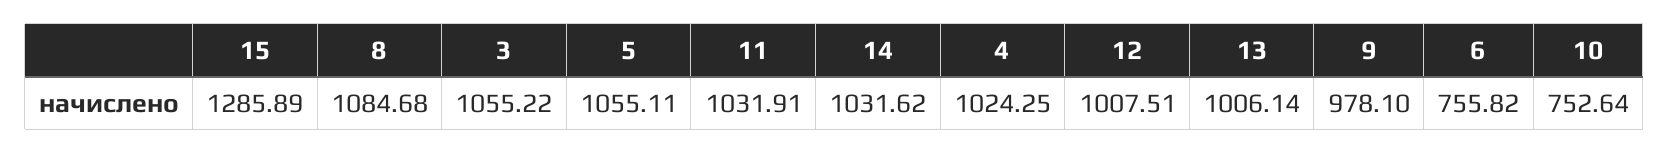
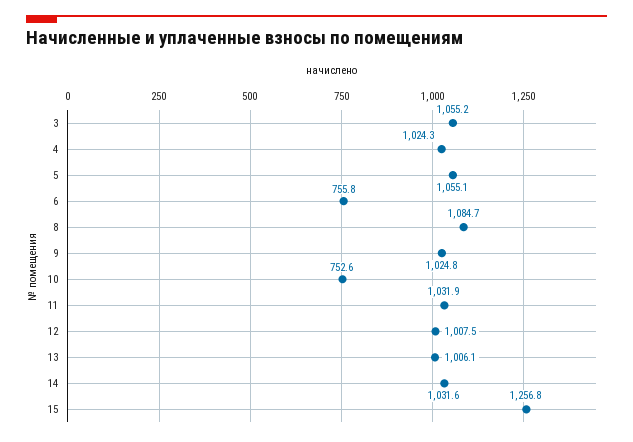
  {
-   "15": 1285.89,
+   "15": 1256.8,
    "8": 1084.68,
    "3": 1055.22,
    "5": 1055.11,
    "11": 1031.91,
    "14": 1031.62,
    "4": 1024.25,
    "12": 1007.51,
    "13": 1006.14,
-   "9": 978.1,
+   "9": 1024.8,
    "6": 755.82,
    "10": 752.64
  }

